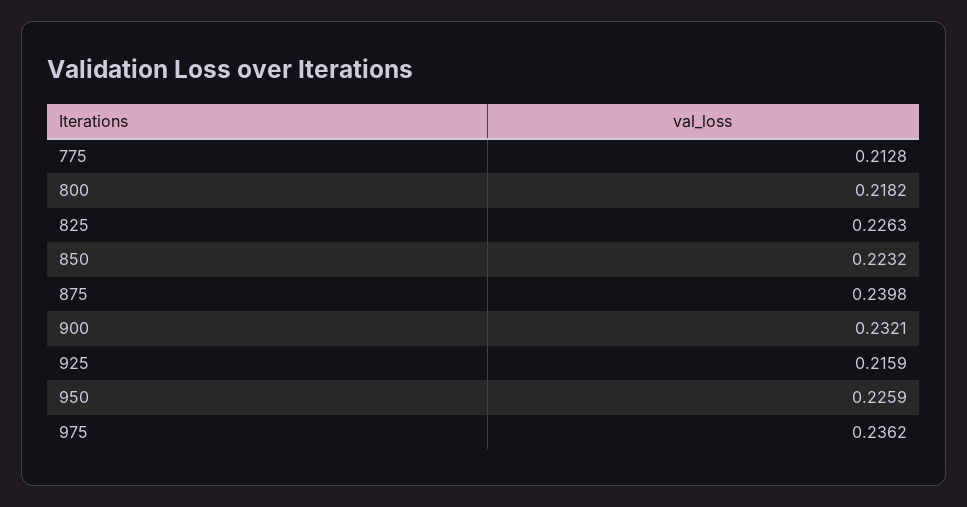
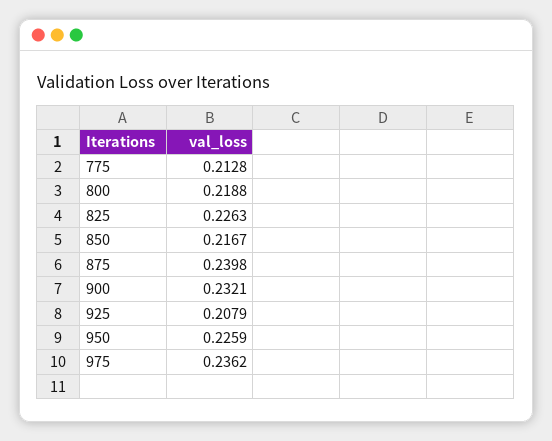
  {
    "775": 0.2128,
-   "800": 0.2182,
+   "800": 0.2188,
    "825": 0.2263,
-   "850": 0.2232,
+   "850": 0.2167,
    "875": 0.2398,
    "900": 0.2321,
-   "925": 0.2159,
+   "925": 0.2079,
    "950": 0.2259,
    "975": 0.2362
  }

